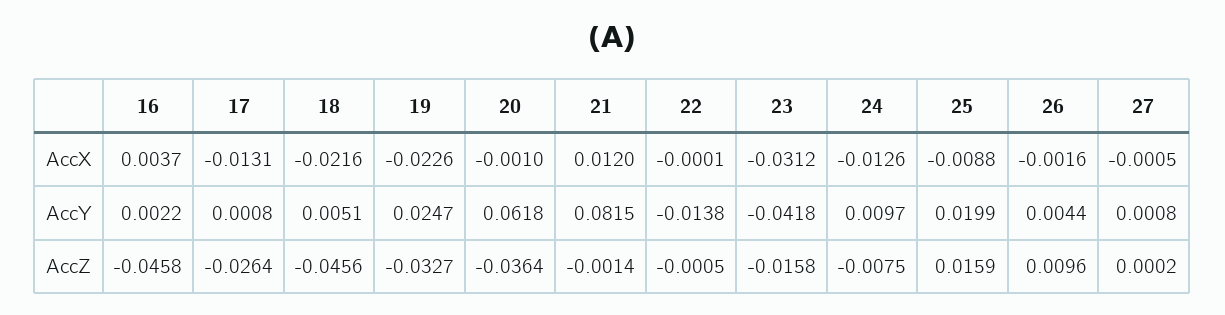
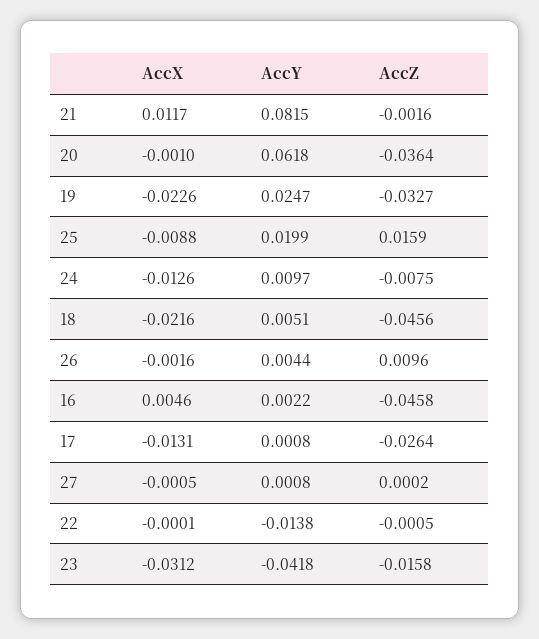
  {
    "16": {
-     "AccX": 0.0037,
+     "AccX": 0.0046,
      "AccY": 0.0022,
      "AccZ": -0.0458
    },
    "17": {
      "AccX": -0.0131,
      "AccY": 0.0008,
      "AccZ": -0.0264
    },
    "18": {
      "AccX": -0.0216,
      "AccY": 0.0051,
      "AccZ": -0.0456
    },
    "19": {
      "AccX": -0.0226,
      "AccY": 0.0247,
      "AccZ": -0.0327
    },
    "20": {
      "AccX": -0.001,
      "AccY": 0.0618,
      "AccZ": -0.0364
    },
    "21": {
-     "AccX": 0.012,
+     "AccX": 0.0117,
      "AccY": 0.0815,
-     "AccZ": -0.0014
+     "AccZ": -0.0016
    },
    "22": {
      "AccX": -0.0001,
      "AccY": -0.0138,
      "AccZ": -0.0005
    },
    "23": {
      "AccX": -0.0312,
      "AccY": -0.0418,
      "AccZ": -0.0158
    },
    "24": {
      "AccX": -0.0126,
      "AccY": 0.0097,
      "AccZ": -0.0075
    },
    "25": {
      "AccX": -0.0088,
      "AccY": 0.0199,
      "AccZ": 0.0159
    },
    "26": {
      "AccX": -0.0016,
      "AccY": 0.0044,
      "AccZ": 0.0096
    },
    "27": {
      "AccX": -0.0005,
      "AccY": 0.0008,
      "AccZ": 0.0002
    }
  }

